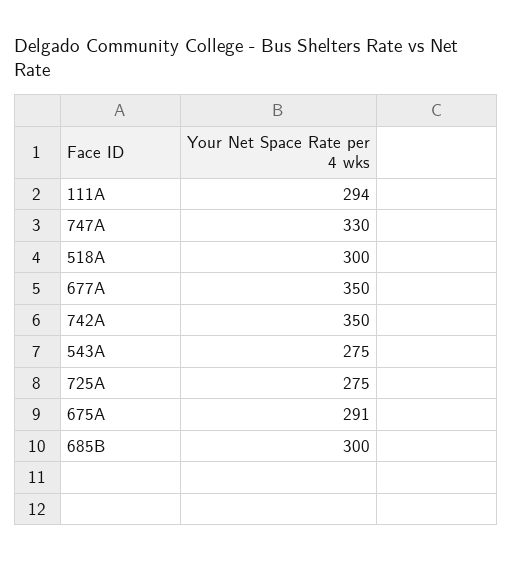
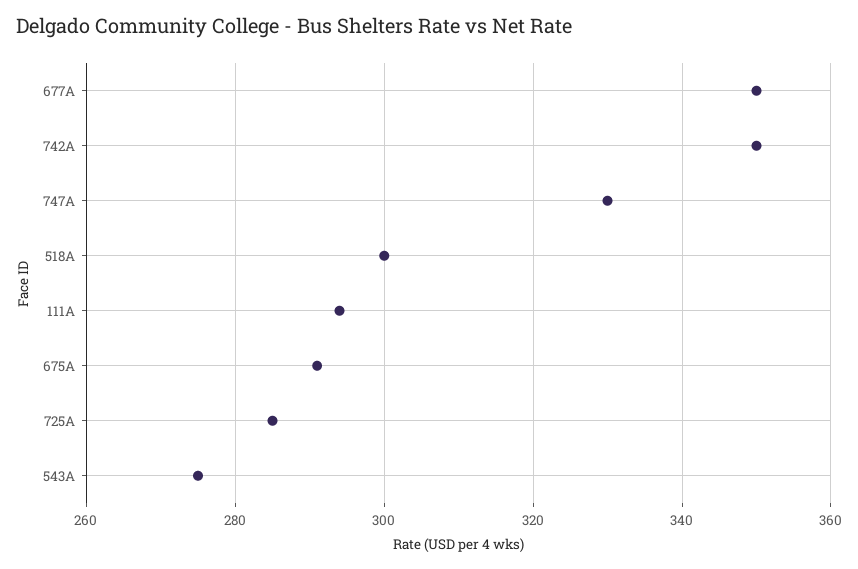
  {
    "111A": 294,
    "747A": 330,
    "518A": 300,
    "677A": 350,
    "742A": 350,
    "543A": 275,
-   "725A": 275,
+   "725A": 285,
-   "675A": 291,
+   "675A": 291
-   "685B": 300
  }

